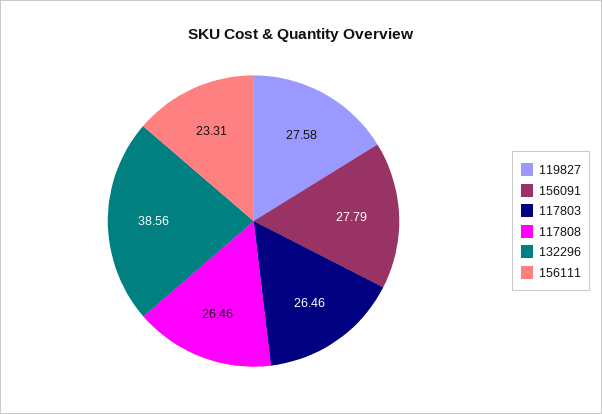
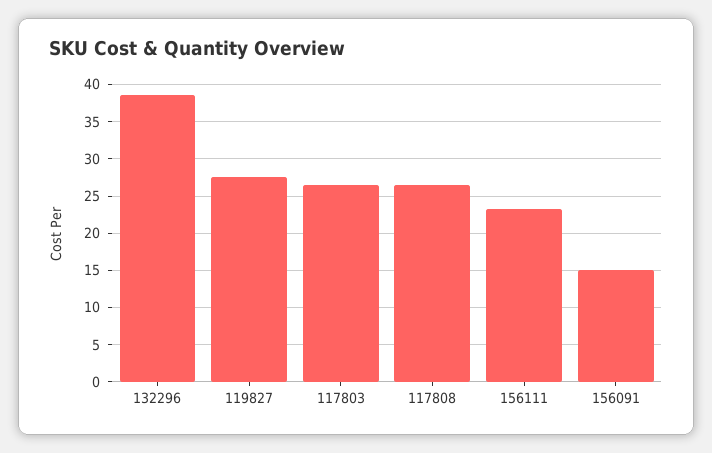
  {
    "119827": 27.58,
-   "156091": 27.79,
+   "156091": 15,
    "117803": 26.46,
    "117808": 26.46,
    "132296": 38.56,
    "156111": 23.31
  }

